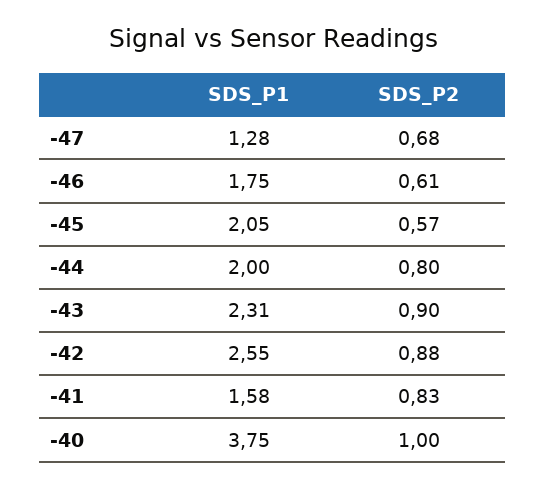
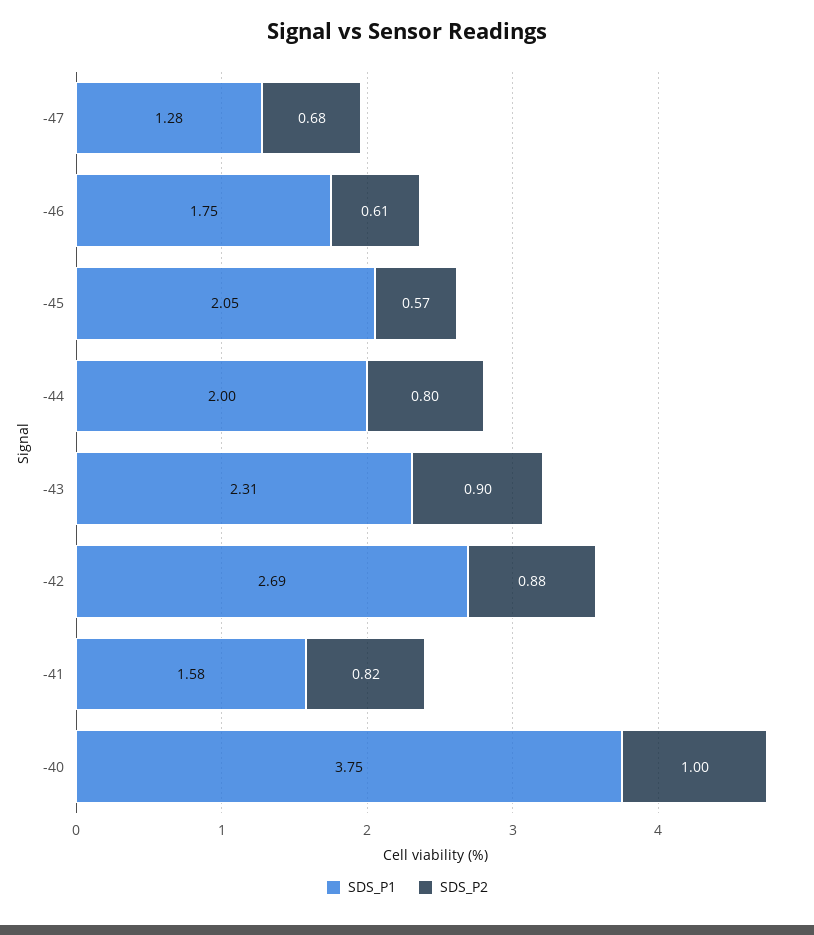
  {
    "SDS_P1": {
      "-47": 1.28,
      "-46": 1.75,
      "-45": 2.05,
      "-44": 2,
      "-43": 2.31,
-     "-42": 2.55,
+     "-42": 2.69,
      "-41": 1.58,
      "-40": 3.75
    },
    "SDS_P2": {
      "-47": 0.68,
      "-46": 0.61,
      "-45": 0.57,
      "-44": 0.8,
      "-43": 0.9,
      "-42": 0.88,
-     "-41": 0.83,
+     "-41": 0.82,
      "-40": 1
    }
  }

